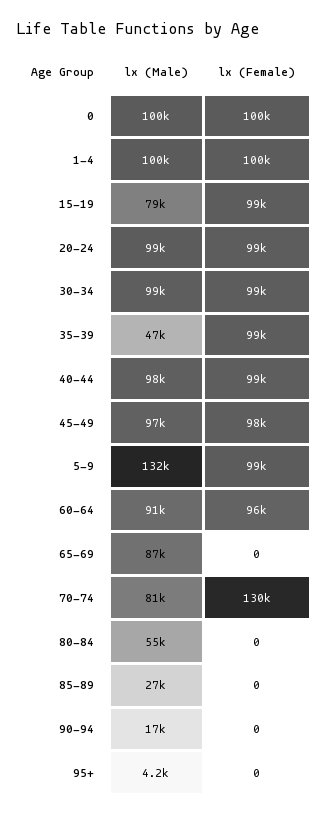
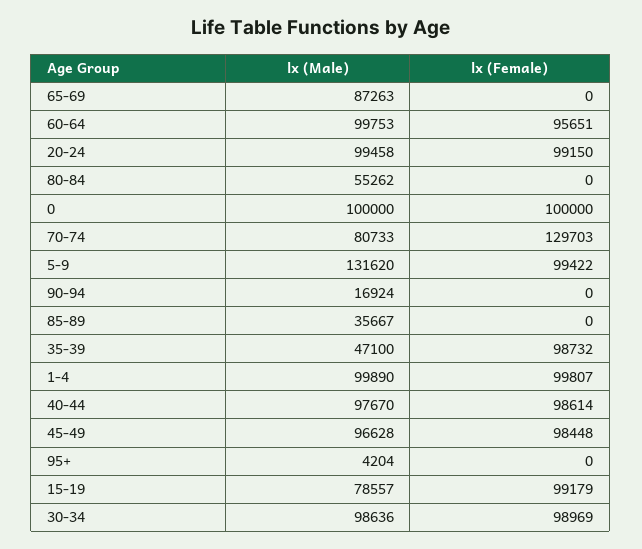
  {
    "lx (Male)": {
      "0": 100000,
      "1-4": 99890,
      "15-19": 78557,
      "20-24": 99458,
      "30-34": 98636,
      "35-39": 47100,
      "40-44": 97670,
      "45-49": 96628,
      "5-9": 131620,
-     "60-64": 91000,
+     "60-64": 99753,
      "65-69": 87263,
      "70-74": 80733,
      "80-84": 55262,
-     "85-89": 27000,
+     "85-89": 35667,
      "90-94": 16924,
      "95+": 4204
    },
    "lx (Female)": {
      "0": 100000,
      "1-4": 99807,
      "15-19": 99179,
      "20-24": 99150,
      "30-34": 98969,
      "35-39": 98732,
      "40-44": 98614,
      "45-49": 98448,
      "5-9": 99422,
      "60-64": 95651,
      "65-69": 0,
      "70-74": 129703,
      "80-84": 0,
      "85-89": 0,
      "90-94": 0,
      "95+": 0
    }
  }

